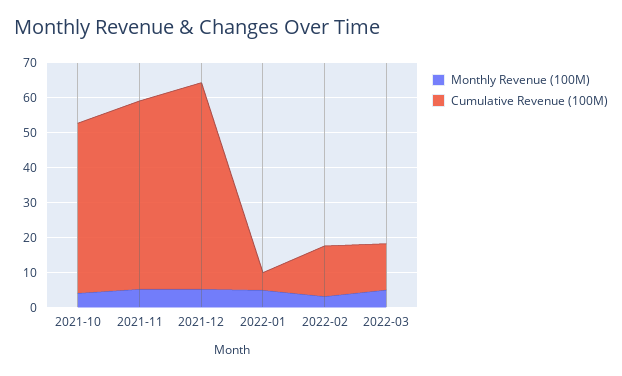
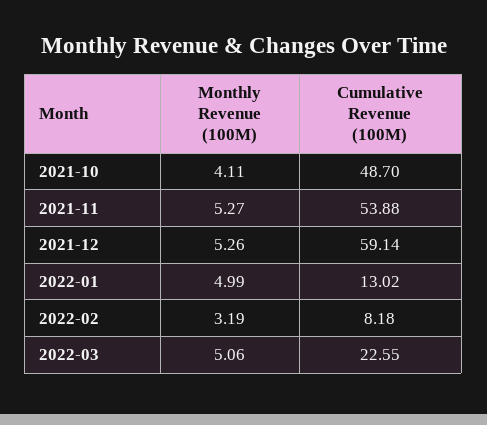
  {
    "Monthly Revenue (100M)": {
      "2021-10": 4.11,
      "2021-11": 5.27,
      "2021-12": 5.26,
      "2022-01": 4.99,
      "2022-02": 3.19,
      "2022-03": 5.06
    },
    "Cumulative Revenue (100M)": {
      "2021-10": 48.7,
      "2021-11": 53.88,
      "2021-12": 59.14,
-     "2022-01": 5,
+     "2022-01": 13.02,
-     "2022-02": 15,
+     "2022-02": 8.18,
-     "2022-03": 12.5
+     "2022-03": 22.55
    }
  }

